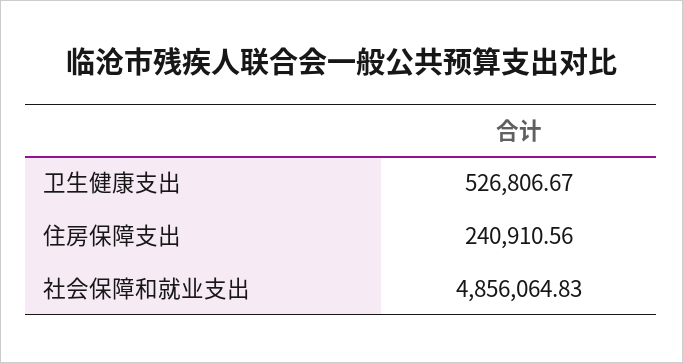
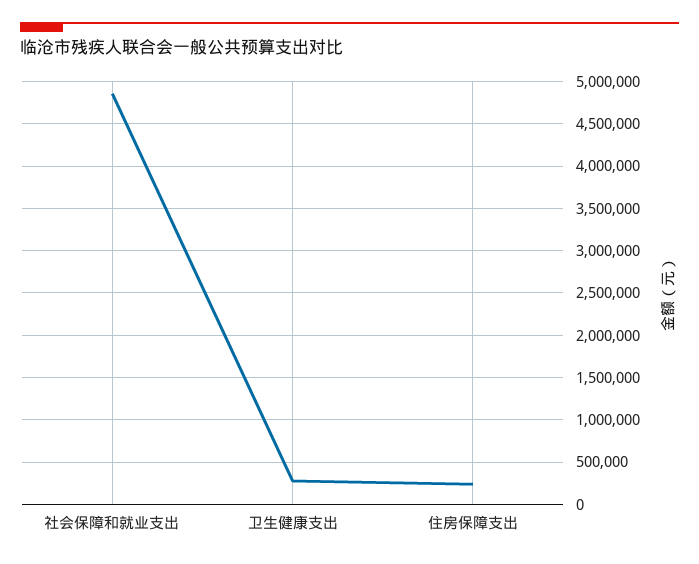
  {
-   "卫生健康支出": 526806.67,
+   "卫生健康支出": 300000,
    "住房保障支出": 240910.56,
    "社会保障和就业支出": 4856064.83
  }

